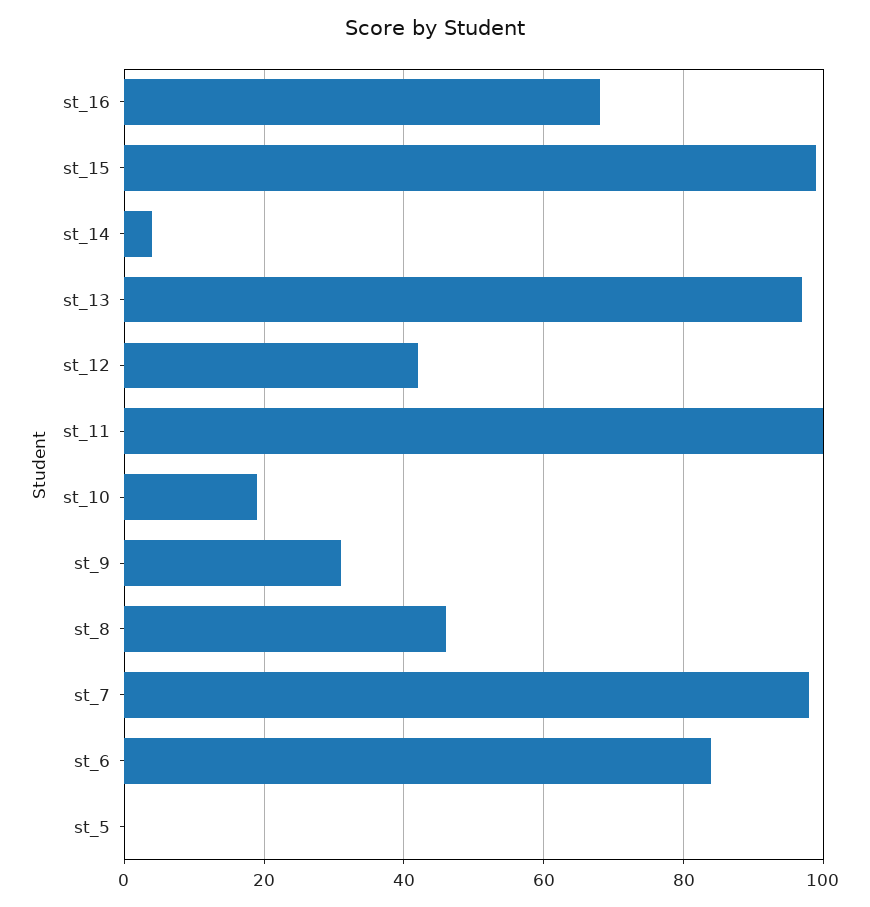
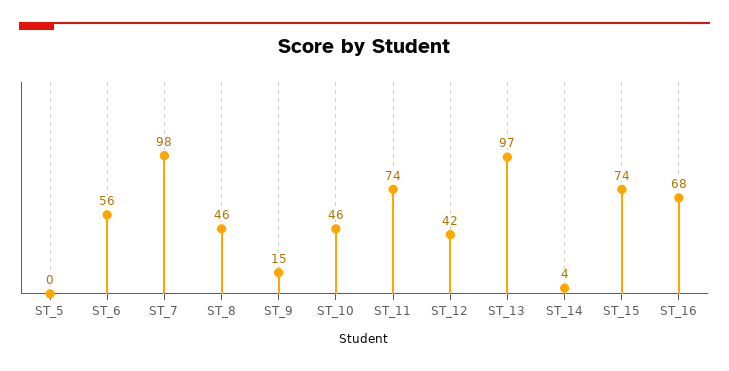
  {
    "st_16": 68,
-   "st_15": 100,
+   "st_15": 74,
    "st_14": 4,
    "st_13": 97,
    "st_12": 42,
-   "st_11": 100,
+   "st_11": 74,
-   "st_10": 20,
+   "st_10": 46,
-   "st_9": 30,
+   "st_9": 15,
    "st_8": 46,
    "st_7": 98,
-   "st_6": 85,
+   "st_6": 56,
    "st_5": 0
  }

